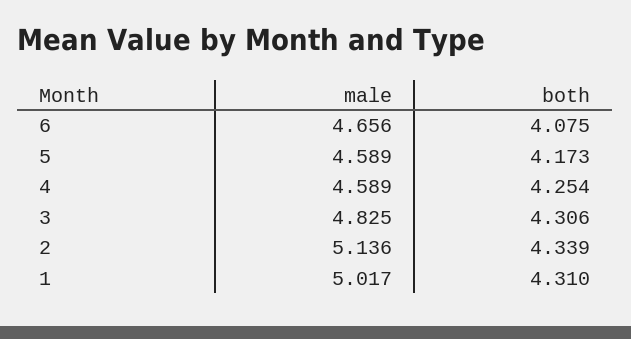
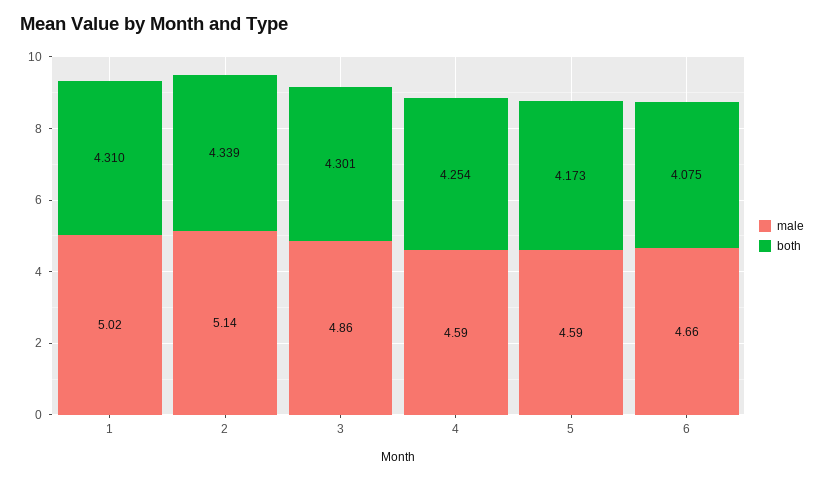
  {
    "male": {
      "6": 4.656,
      "5": 4.589,
      "4": 4.589,
-     "3": 4.825,
+     "3": 4.86,
      "2": 5.136,
      "1": 5.017
    },
    "both": {
      "6": 4.075,
      "5": 4.173,
      "4": 4.254,
-     "3": 4.306,
+     "3": 4.301,
      "2": 4.339,
      "1": 4.31
    }
  }

